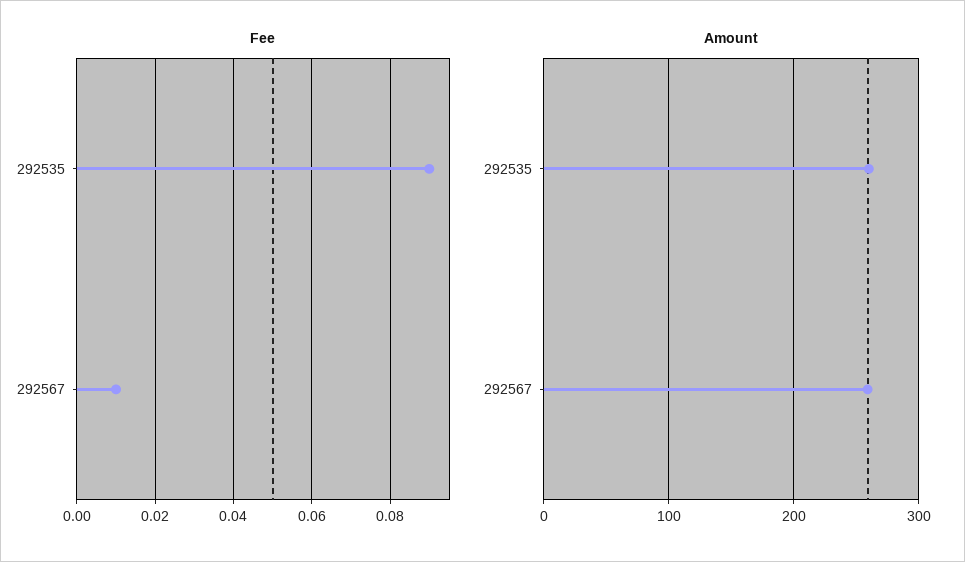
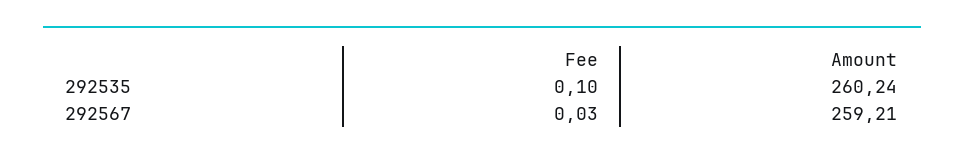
  {
    "Fee": {
-     "292535": 0.09,
+     "292535": 0.1,
-     "292567": 0.01
+     "292567": 0.03
    },
    "Amount": {
      "292535": 260.24,
      "292567": 259.21
    }
  }

